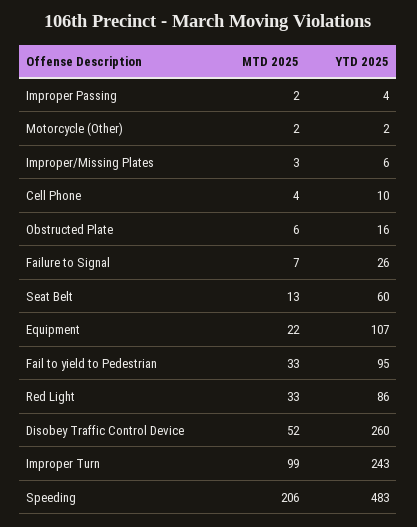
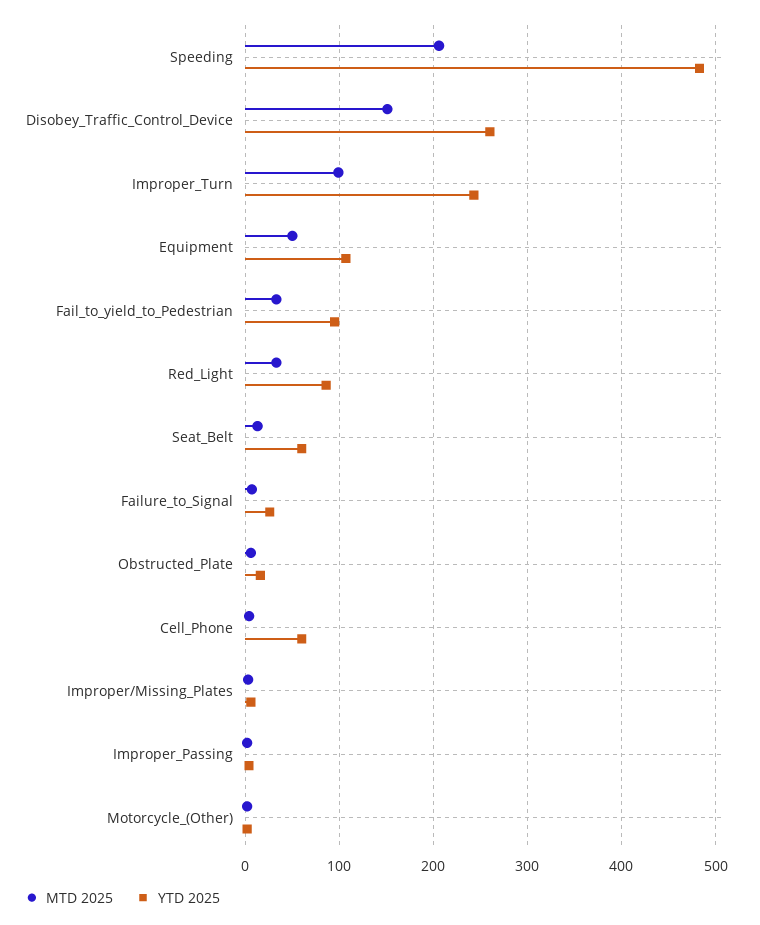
  {
    "MTD 2025": {
      "Improper Passing": 2,
      "Motorcycle (Other)": 2,
      "Improper/Missing Plates": 3,
      "Cell Phone": 4,
      "Obstructed Plate": 6,
      "Failure to Signal": 7,
      "Seat Belt": 13,
-     "Equipment": 22,
+     "Equipment": 50,
      "Fail to yield to Pedestrian": 33,
      "Red Light": 33,
-     "Disobey Traffic Control Device": 52,
+     "Disobey Traffic Control Device": 150,
      "Improper Turn": 99,
      "Speeding": 206
    },
    "YTD 2025": {
      "Improper Passing": 4,
      "Motorcycle (Other)": 2,
      "Improper/Missing Plates": 6,
-     "Cell Phone": 10,
+     "Cell Phone": 60,
      "Obstructed Plate": 16,
      "Failure to Signal": 26,
      "Seat Belt": 60,
      "Equipment": 107,
      "Fail to yield to Pedestrian": 95,
      "Red Light": 86,
      "Disobey Traffic Control Device": 260,
      "Improper Turn": 243,
      "Speeding": 483
    }
  }

